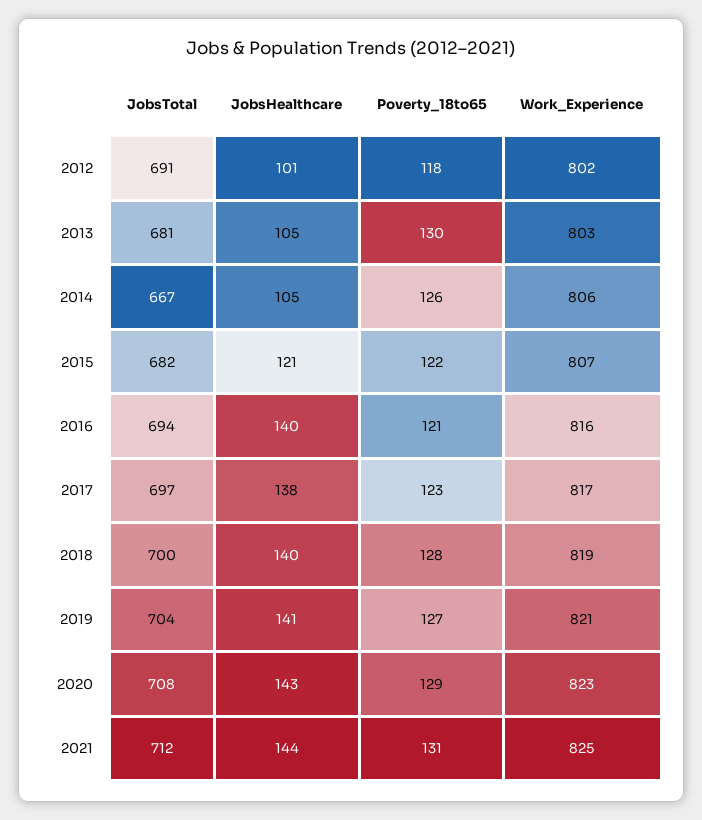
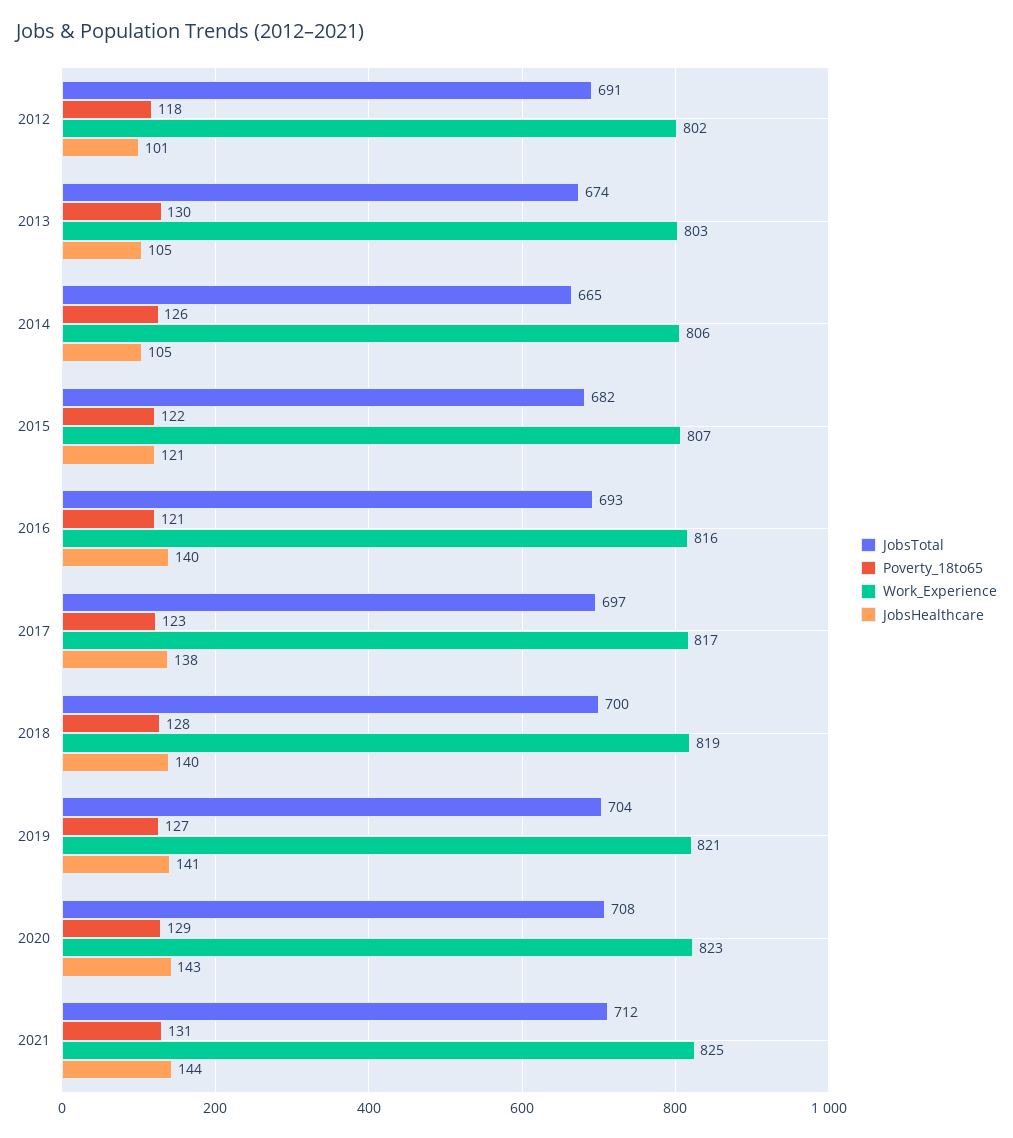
  {
    "JobsTotal": {
      "2012": 691,
-     "2013": 681,
+     "2013": 674,
-     "2014": 667,
+     "2014": 665,
      "2015": 682,
-     "2016": 694,
+     "2016": 693,
      "2017": 697,
      "2018": 700,
      "2019": 704,
      "2020": 708,
      "2021": 712
    },
    "JobsHealthcare": {
      "2012": 101,
      "2013": 105,
      "2014": 105,
      "2015": 121,
      "2016": 140,
      "2017": 138,
      "2018": 140,
      "2019": 141,
      "2020": 143,
      "2021": 144
    },
    "Poverty_18to65": {
      "2012": 118,
      "2013": 130,
      "2014": 126,
      "2015": 122,
      "2016": 121,
      "2017": 123,
      "2018": 128,
      "2019": 127,
      "2020": 129,
      "2021": 131
    },
    "Work_Experience": {
      "2012": 802,
      "2013": 803,
      "2014": 806,
      "2015": 807,
      "2016": 816,
      "2017": 817,
      "2018": 819,
      "2019": 821,
      "2020": 823,
      "2021": 825
    }
  }

